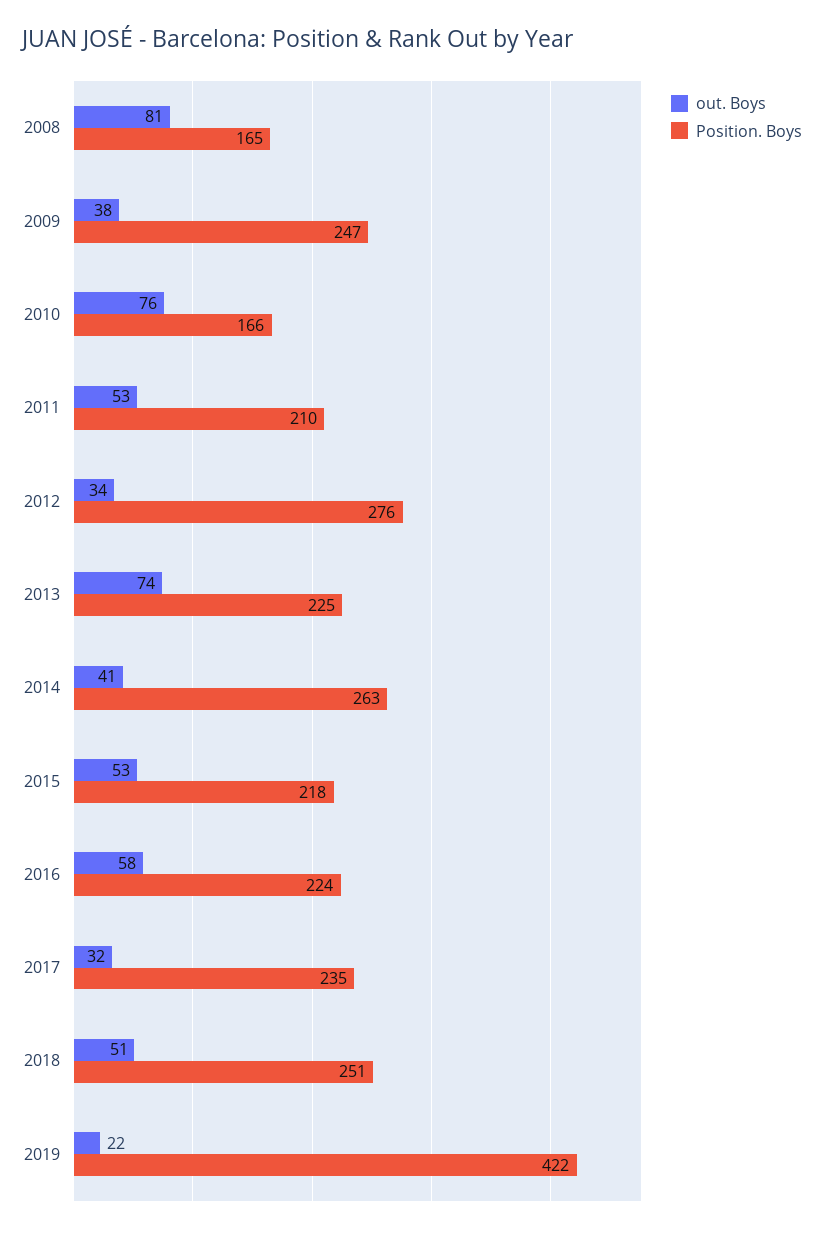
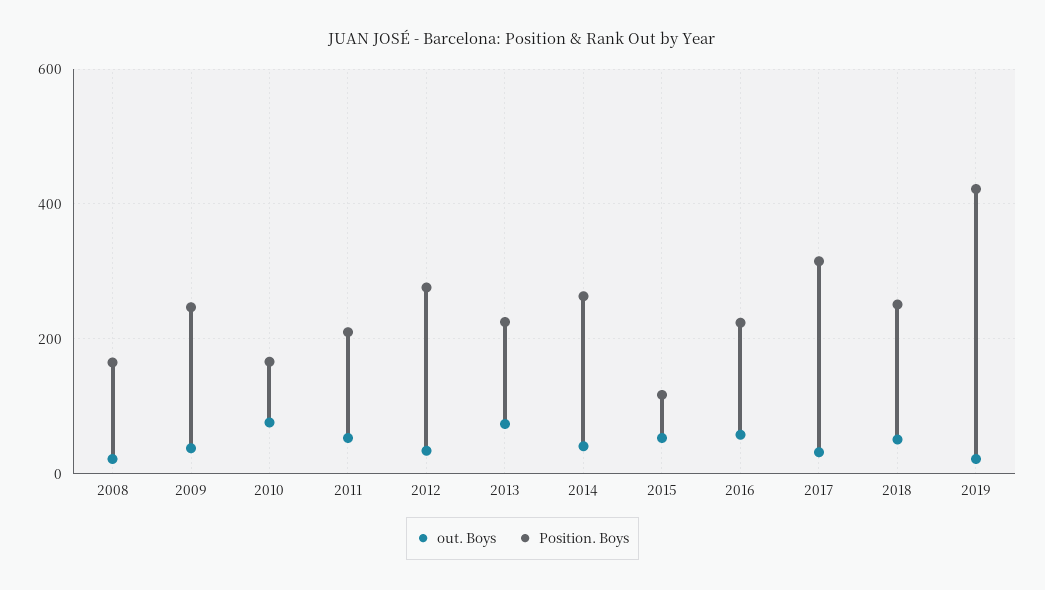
  {
    "out. Boys": {
-     "2008": 81,
+     "2008": 20,
      "2009": 38,
      "2010": 76,
      "2011": 53,
      "2012": 34,
      "2013": 74,
      "2014": 41,
      "2015": 53,
      "2016": 58,
      "2017": 32,
      "2018": 51,
      "2019": 22
    },
    "Position. Boys": {
      "2008": 165,
      "2009": 247,
      "2010": 166,
      "2011": 210,
      "2012": 276,
      "2013": 225,
      "2014": 263,
-     "2015": 218,
+     "2015": 120,
      "2016": 224,
-     "2017": 235,
+     "2017": 320,
      "2018": 251,
      "2019": 422
    }
  }

